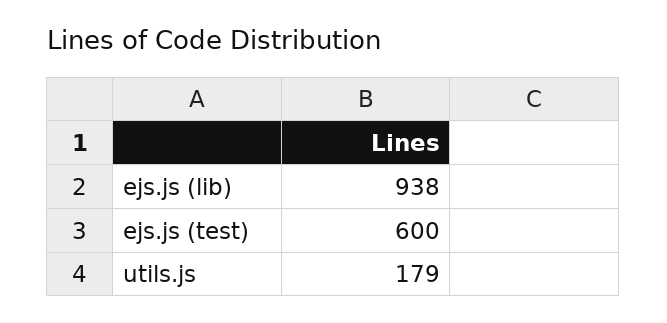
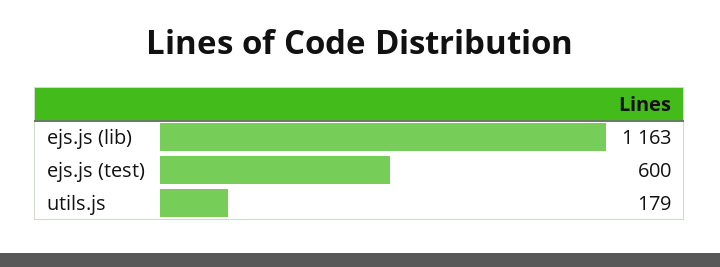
  {
-   "ejs.js (lib)": 938,
+   "ejs.js (lib)": 1163,
    "ejs.js (test)": 600,
    "utils.js": 179
  }

